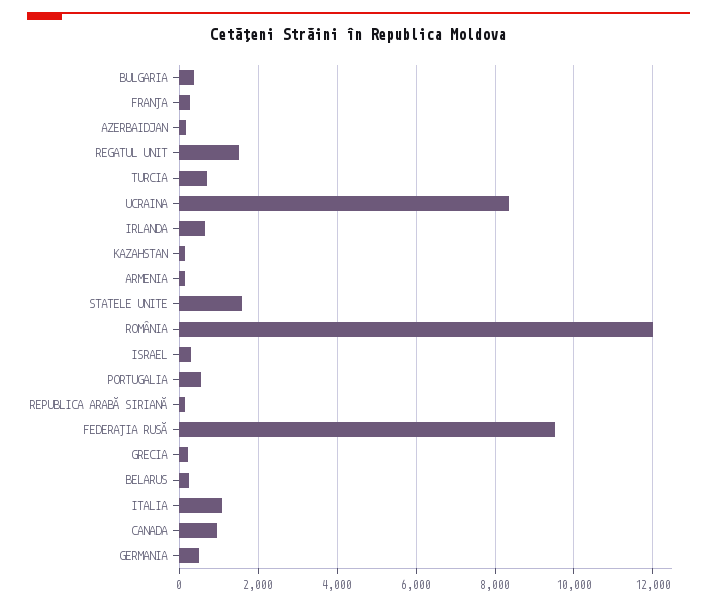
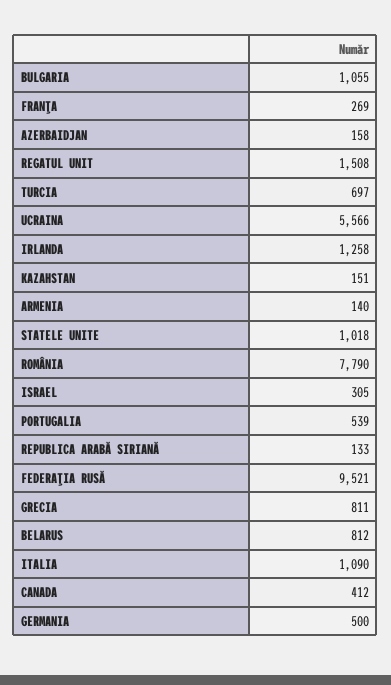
  {
-   "BULGARIA": 400,
+   "BULGARIA": 1055,
    "FRANŢA": 269,
    "AZERBAIDJAN": 158,
    "REGATUL UNIT": 1508,
    "TURCIA": 697,
-   "UCRAINA": 8400,
+   "UCRAINA": 5566,
-   "IRLANDA": 600,
+   "IRLANDA": 1258,
    "KAZAHSTAN": 151,
    "ARMENIA": 140,
-   "STATELE UNITE": 1600,
+   "STATELE UNITE": 1018,
-   "ROMÂNIA": 12000,
+   "ROMÂNIA": 7790,
    "ISRAEL": 305,
    "PORTUGALIA": 539,
    "REPUBLICA ARABĂ SIRIANĂ": 133,
    "FEDERAŢIA RUSĂ": 9521,
-   "GRECIA": 200,
+   "GRECIA": 811,
-   "BELARUS": 200,
+   "BELARUS": 812,
    "ITALIA": 1090,
-   "CANADA": 1000,
+   "CANADA": 412,
    "GERMANIA": 500
  }

